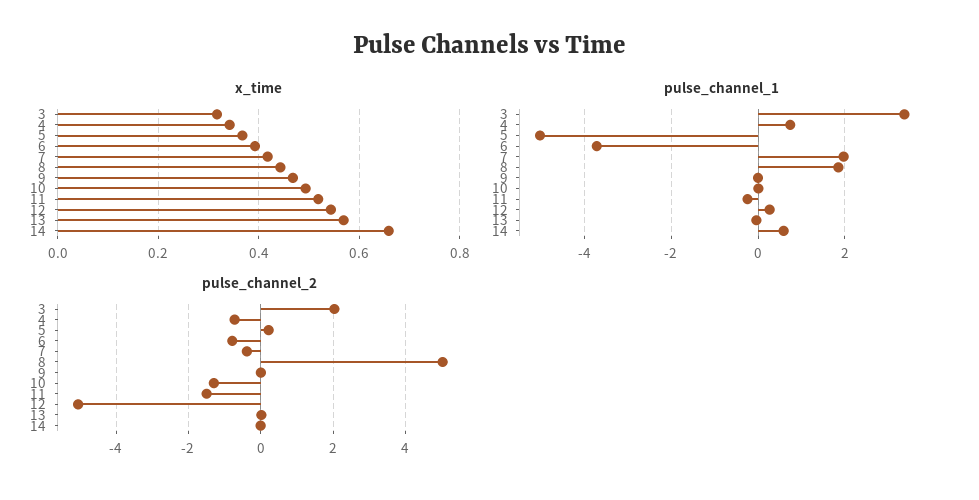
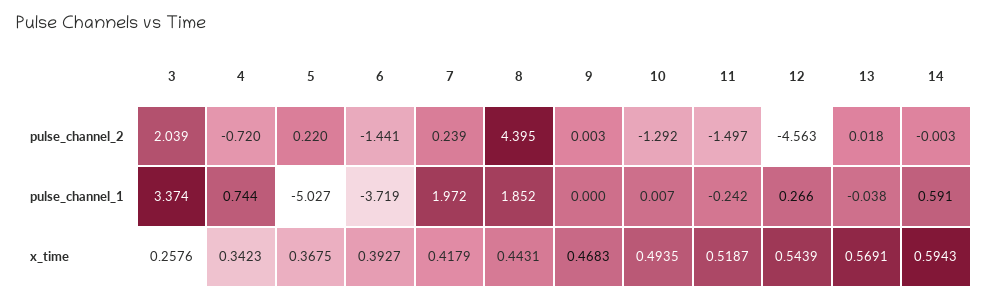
  {
    "x_time": {
-     "3": 0.32,
+     "3": 0.2576,
      "4": 0.3423,
      "5": 0.3675,
      "6": 0.3927,
      "7": 0.4179,
      "8": 0.4431,
      "9": 0.4683,
      "10": 0.4935,
      "11": 0.5187,
      "12": 0.5439,
      "13": 0.5691,
-     "14": 0.66
+     "14": 0.5943
    },
    "pulse_channel_1": {
      "3": 3.374,
      "4": 0.744,
      "5": -5.027,
      "6": -3.719,
      "7": 1.972,
      "8": 1.852,
      "9": 0,
      "10": 0.007,
      "11": -0.242,
      "12": 0.266,
      "13": -0.038,
      "14": 0.591
    },
    "pulse_channel_2": {
      "3": 2.039,
      "4": -0.72,
      "5": 0.22,
-     "6": -0.8,
+     "6": -1.441,
-     "7": -0.4,
+     "7": 0.239,
-     "8": 5,
+     "8": 4.395,
      "9": 0.003,
      "10": -1.292,
      "11": -1.497,
-     "12": -5,
+     "12": -4.563,
      "13": 0.018,
      "14": -0.003
    }
  }

